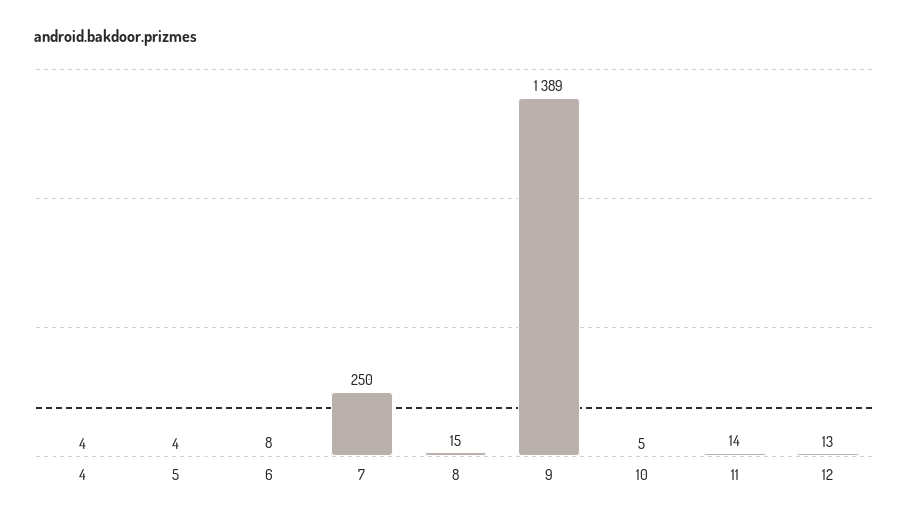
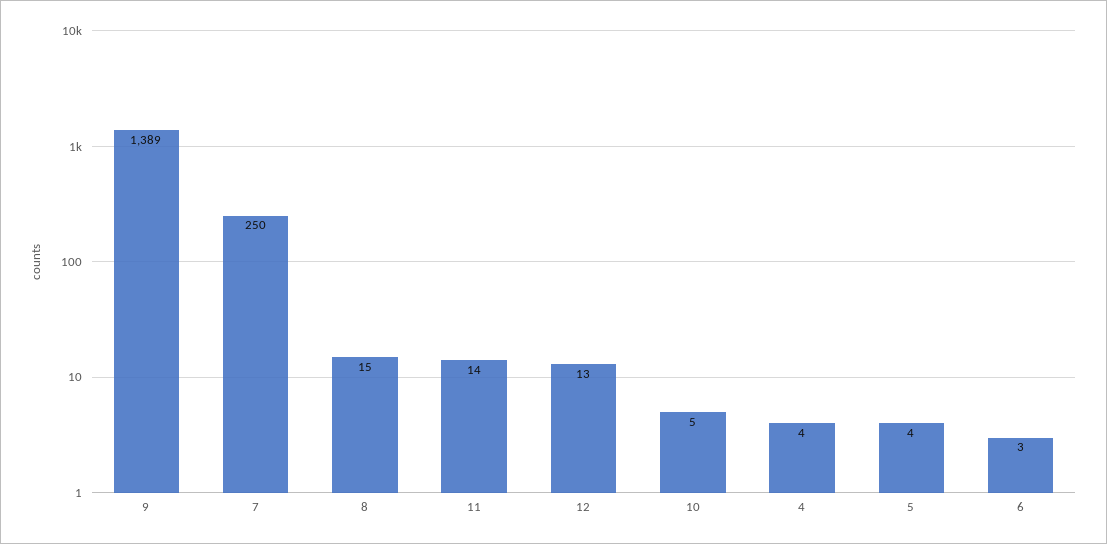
  {
    "4": 4,
    "5": 4,
-   "6": 8,
+   "6": 3,
    "7": 250,
    "8": 15,
    "9": 1389,
    "10": 5,
    "11": 14,
    "12": 13
  }

